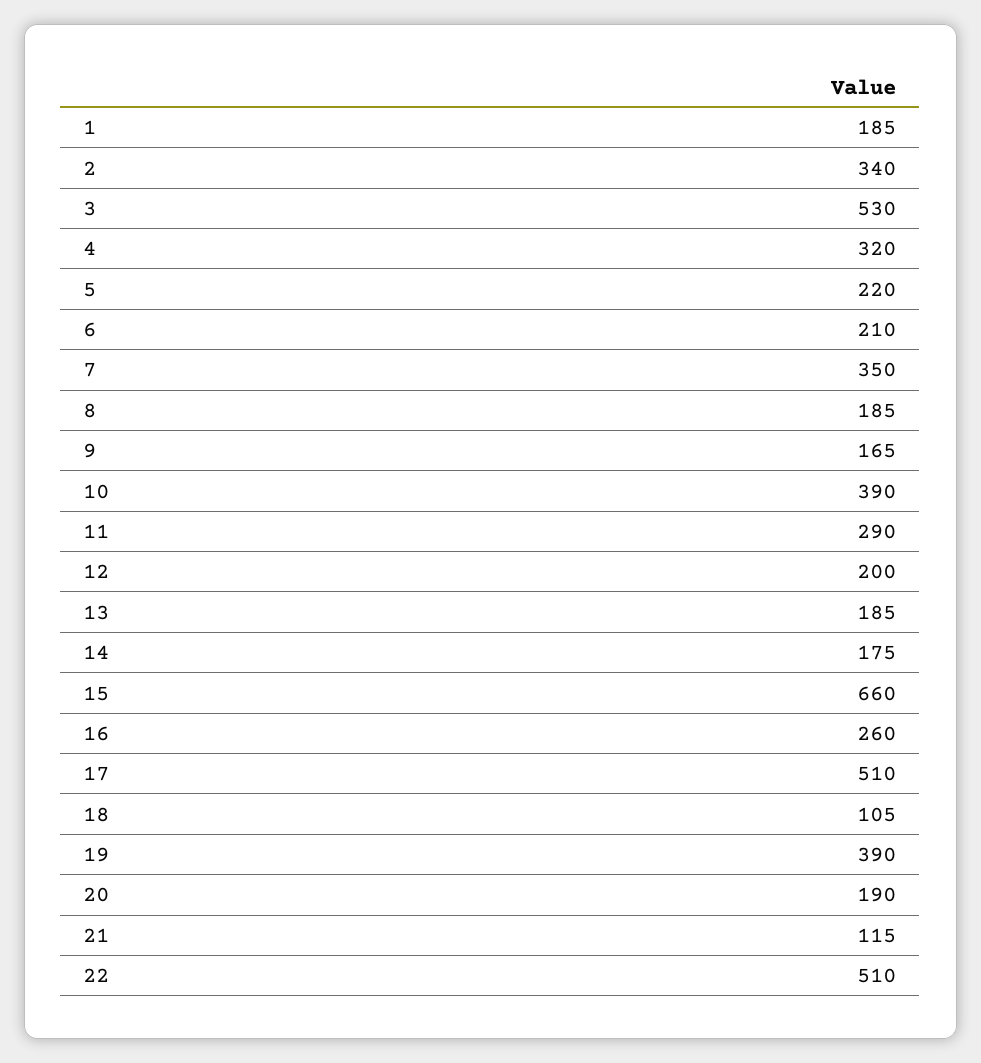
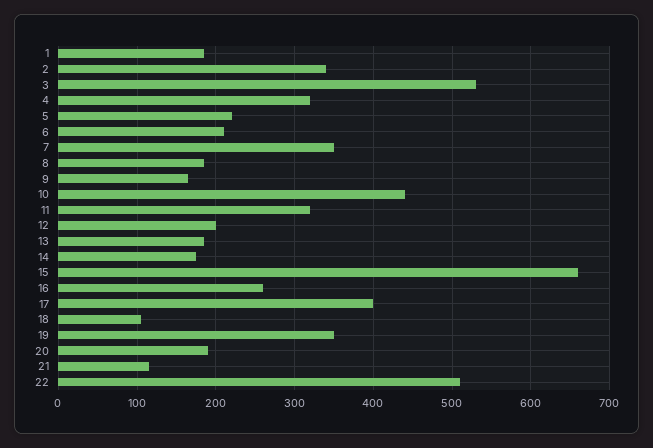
  {
    "1": 185,
    "2": 340,
    "3": 530,
    "4": 320,
    "5": 220,
    "6": 210,
    "7": 350,
    "8": 185,
    "9": 165,
-   "10": 390,
+   "10": 440,
-   "11": 290,
+   "11": 320,
    "12": 200,
    "13": 185,
    "14": 175,
    "15": 660,
    "16": 260,
-   "17": 510,
+   "17": 400,
    "18": 105,
-   "19": 390,
+   "19": 350,
    "20": 190,
    "21": 115,
    "22": 510
  }

